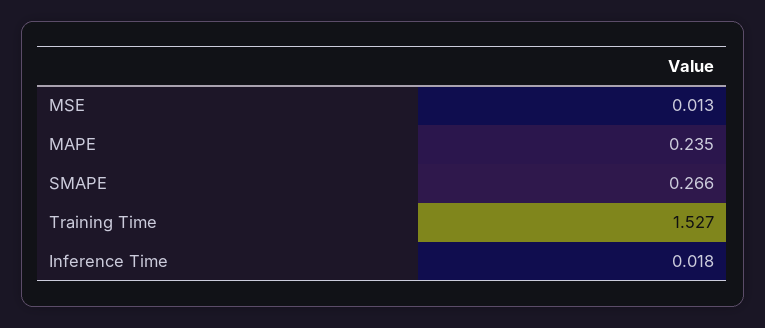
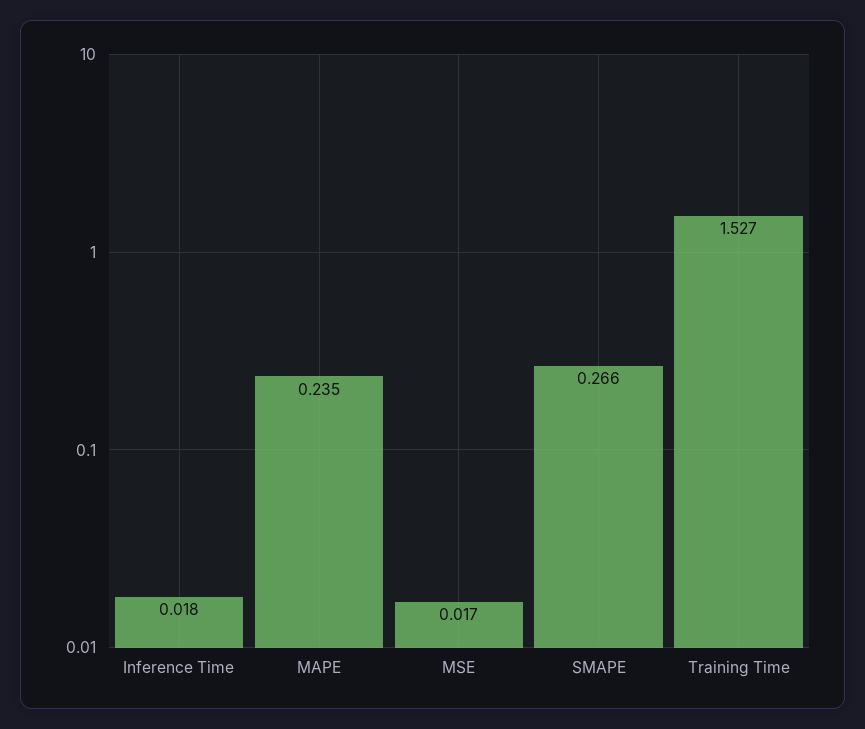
  {
-   "MSE": 0.013,
+   "MSE": 0.017,
    "MAPE": 0.235,
    "SMAPE": 0.266,
    "Training Time": 1.527,
    "Inference Time": 0.018
  }

